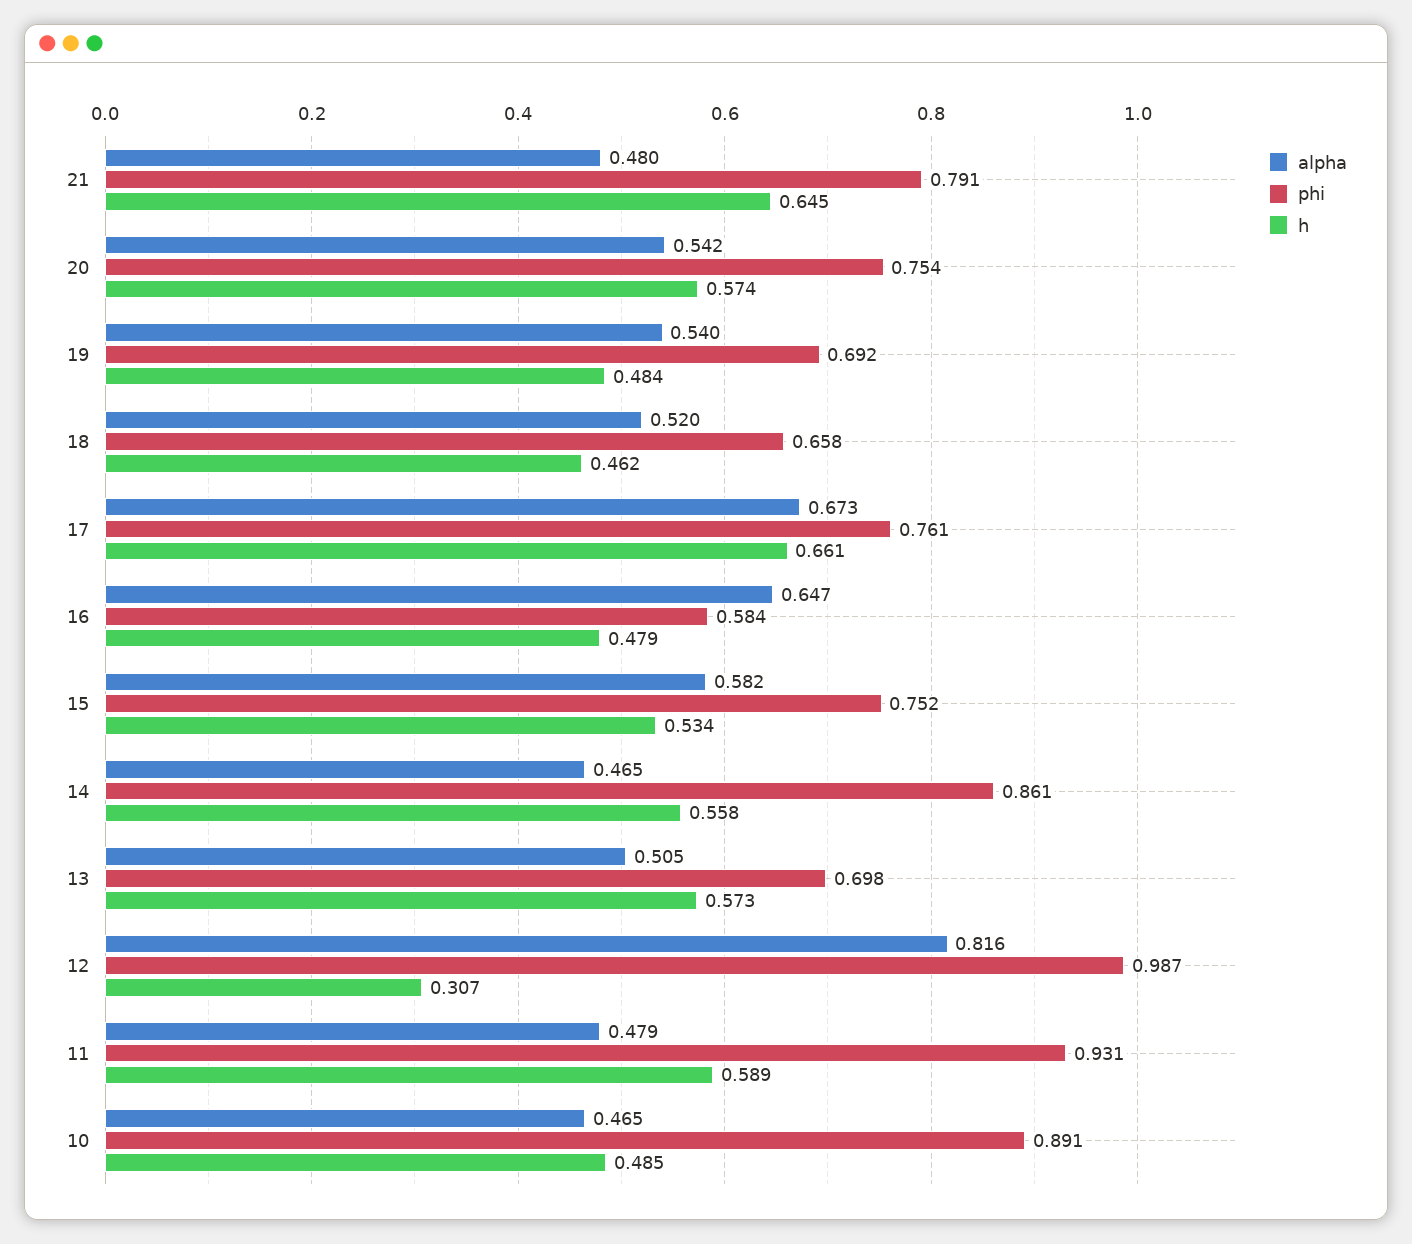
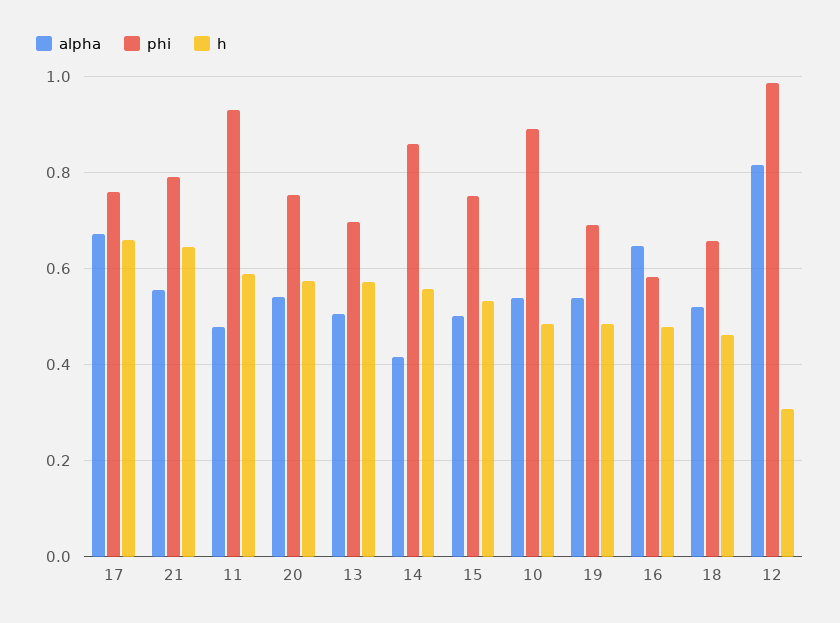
  {
    "alpha": {
-     "21": 0.48,
+     "21": 0.56,
      "20": 0.542,
      "19": 0.54,
      "18": 0.52,
      "17": 0.673,
      "16": 0.647,
-     "15": 0.582,
+     "15": 0.5,
-     "14": 0.465,
+     "14": 0.42,
      "13": 0.505,
      "12": 0.816,
      "11": 0.479,
-     "10": 0.465
+     "10": 0.54
    },
    "phi": {
      "21": 0.791,
      "20": 0.754,
      "19": 0.692,
      "18": 0.658,
      "17": 0.761,
      "16": 0.584,
      "15": 0.752,
      "14": 0.861,
      "13": 0.698,
      "12": 0.987,
      "11": 0.931,
      "10": 0.891
    },
    "h": {
      "21": 0.645,
      "20": 0.574,
      "19": 0.484,
      "18": 0.462,
      "17": 0.661,
      "16": 0.479,
      "15": 0.534,
      "14": 0.558,
      "13": 0.573,
      "12": 0.307,
      "11": 0.589,
      "10": 0.485
    }
  }

